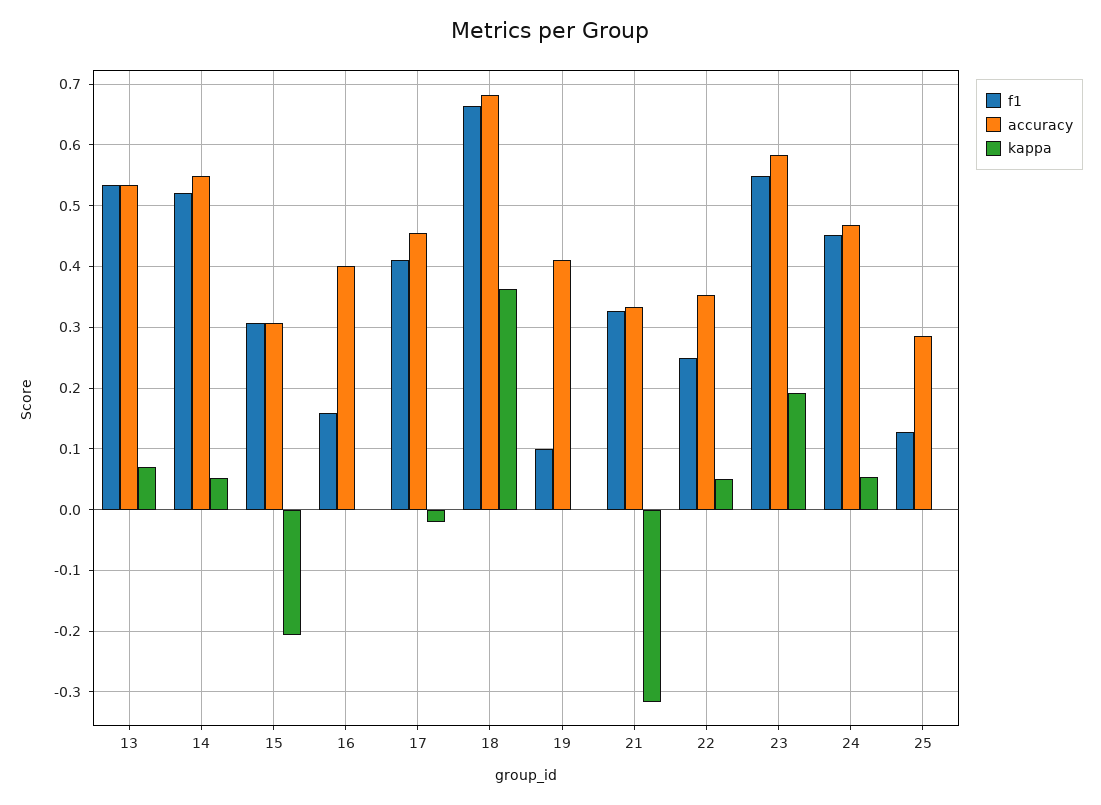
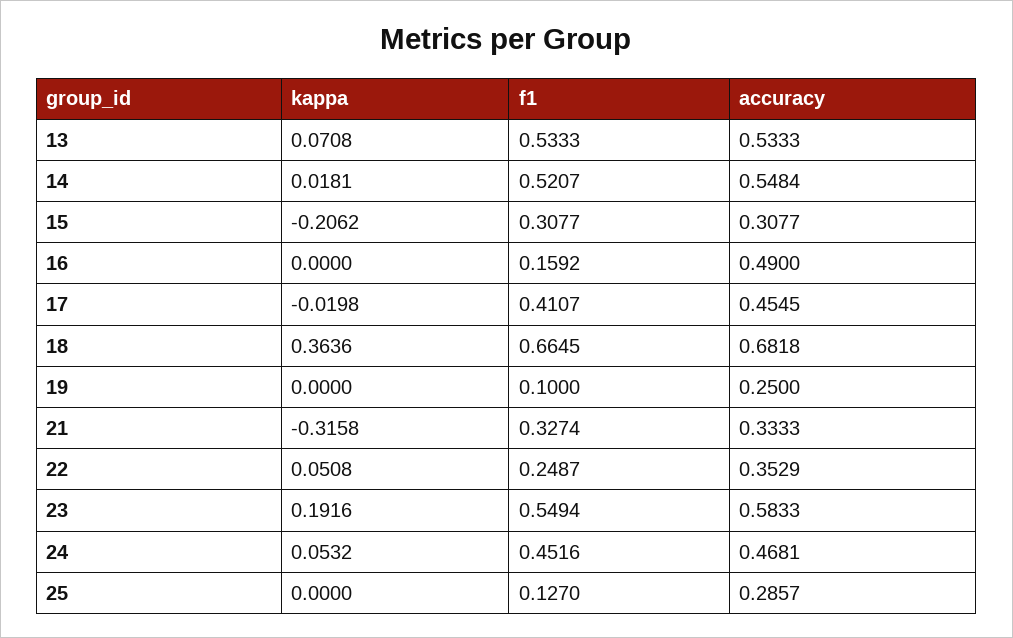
  {
    "f1": {
      "13": 0.5333,
      "14": 0.5207,
      "15": 0.3077,
      "16": 0.1592,
      "17": 0.4107,
      "18": 0.6645,
      "19": 0.1,
      "21": 0.3274,
      "22": 0.2487,
      "23": 0.5494,
      "24": 0.4516,
      "25": 0.127
    },
    "accuracy": {
      "13": 0.5333,
      "14": 0.5484,
      "15": 0.3077,
-     "16": 0.4,
+     "16": 0.49,
      "17": 0.4545,
      "18": 0.6818,
-     "19": 0.41,
+     "19": 0.25,
      "21": 0.3333,
      "22": 0.3529,
      "23": 0.5833,
      "24": 0.4681,
      "25": 0.2857
    },
    "kappa": {
      "13": 0.0708,
-     "14": 0.05,
+     "14": 0.0181,
      "15": -0.2062,
      "16": 0,
      "17": -0.0198,
      "18": 0.3636,
      "19": 0,
      "21": -0.3158,
      "22": 0.0508,
      "23": 0.1916,
      "24": 0.0532,
      "25": 0
    }
  }

